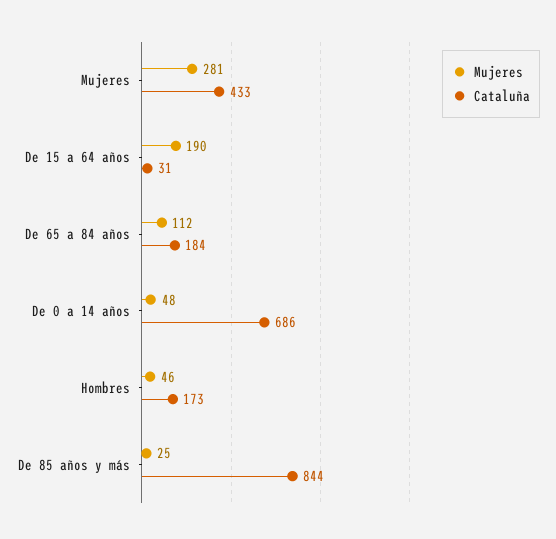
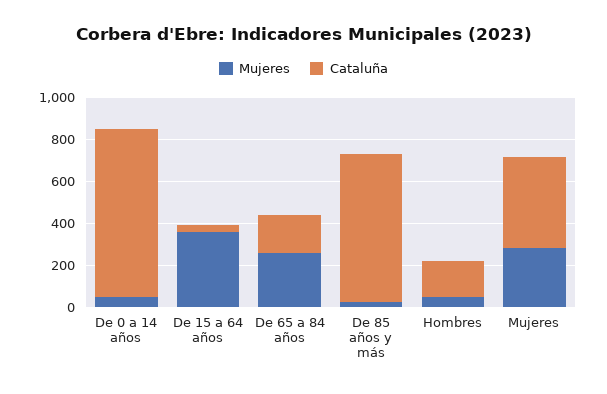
  {
    "Mujeres": {
      "Mujeres": 281,
-     "De 15 a 64 años": 190,
+     "De 15 a 64 años": 350,
-     "De 65 a 84 años": 112,
+     "De 65 a 84 años": 250,
      "De 0 a 14 años": 48,
      "Hombres": 46,
      "De 85 años y más": 25
    },
    "Cataluña": {
      "Mujeres": 433,
      "De 15 a 64 años": 31,
      "De 65 a 84 años": 184,
-     "De 0 a 14 años": 686,
+     "De 0 a 14 años": 800,
      "Hombres": 173,
-     "De 85 años y más": 844
+     "De 85 años y más": 700
    }
  }

